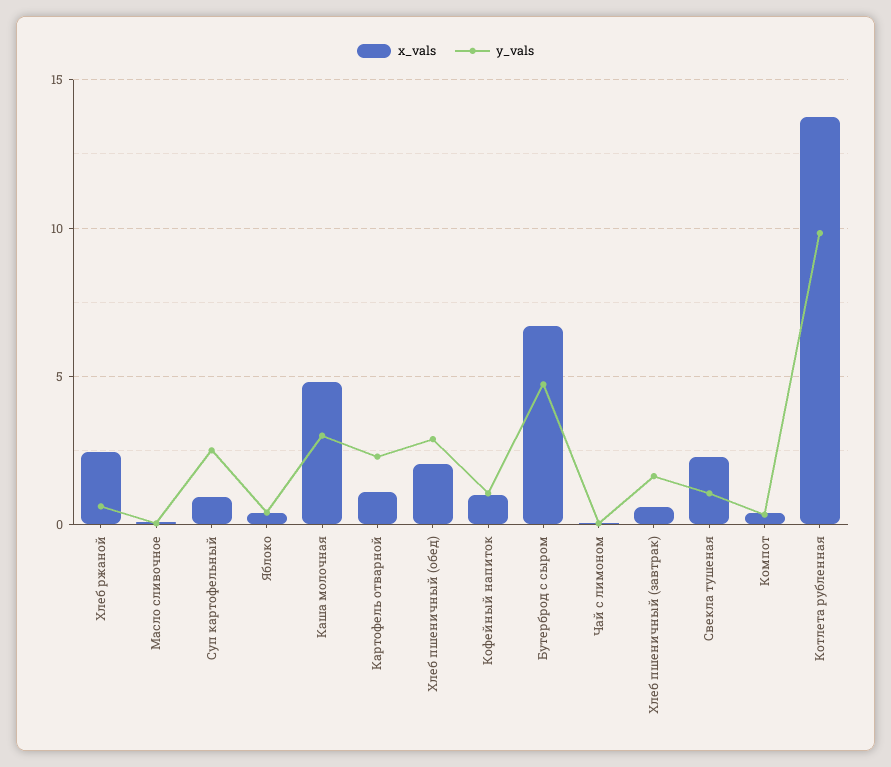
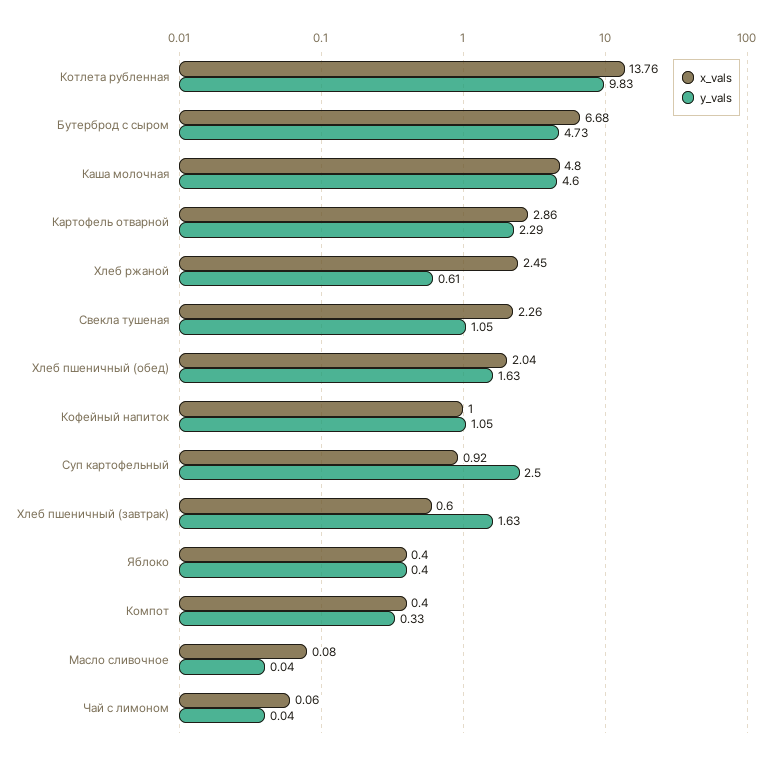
  {
    "x_vals": {
      "Хлеб ржаной": 2.45,
      "Масло сливочное": 0.08,
      "Суп картофельный": 0.92,
      "Яблоко": 0.4,
      "Каша молочная": 4.8,
-     "Картофель отварной": 1,
+     "Картофель отварной": 2.86,
      "Хлеб пшеничный (обед)": 2.04,
      "Кофейный напиток": 1,
      "Бутерброд с сыром": 6.68,
      "Чай с лимоном": 0.06,
      "Хлеб пшеничный (завтрак)": 0.6,
      "Свекла тушеная": 2.26,
      "Компот": 0.4,
      "Котлета рубленная": 13.76
    },
    "y_vals": {
      "Хлеб ржаной": 0.61,
      "Масло сливочное": 0.04,
      "Суп картофельный": 2.5,
      "Яблоко": 0.4,
-     "Каша молочная": 3,
+     "Каша молочная": 4.6,
      "Картофель отварной": 2.29,
-     "Хлеб пшеничный (обед)": 3,
+     "Хлеб пшеничный (обед)": 1.63,
      "Кофейный напиток": 1.05,
      "Бутерброд с сыром": 4.73,
      "Чай с лимоном": 0.04,
      "Хлеб пшеничный (завтрак)": 1.63,
      "Свекла тушеная": 1.05,
      "Компот": 0.33,
      "Котлета рубленная": 9.83
    }
  }

